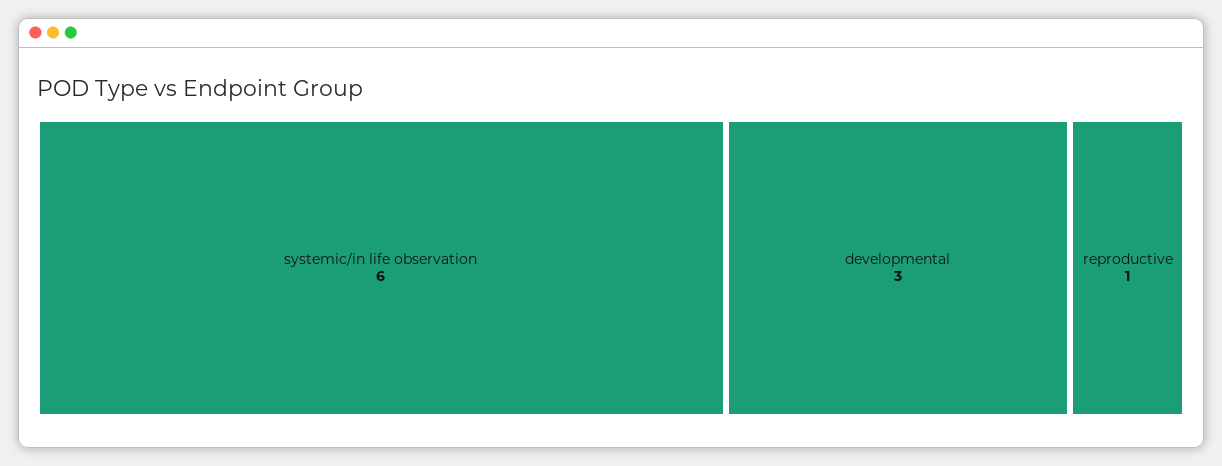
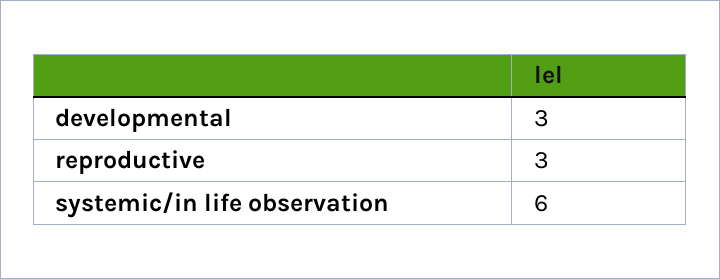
  {
    "systemic/in life observation": 6,
    "developmental": 3,
-   "reproductive": 1
+   "reproductive": 3
  }

